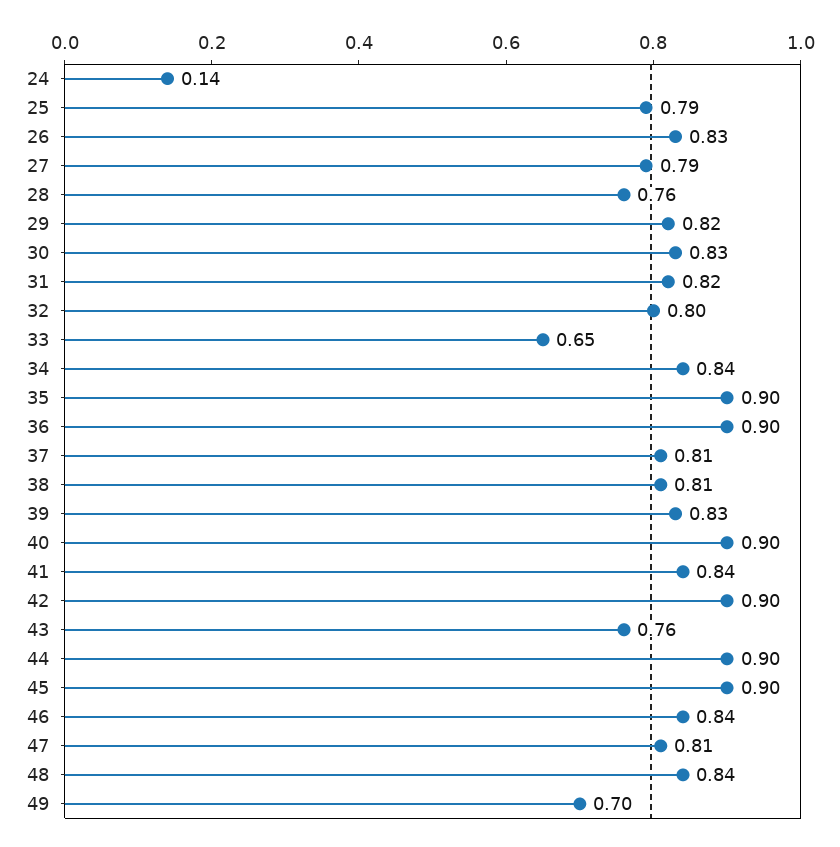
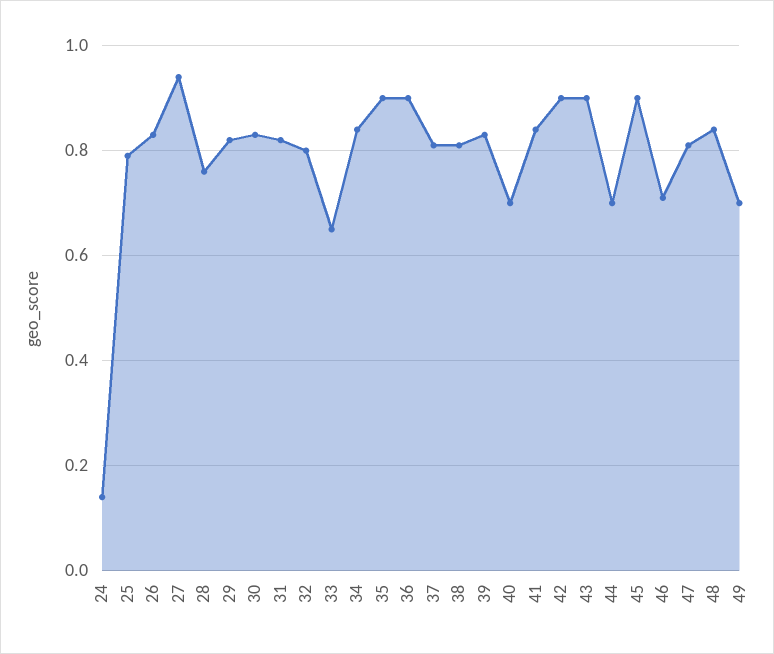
  {
    "24": 0.14,
    "25": 0.79,
    "26": 0.83,
-   "27": 0.79,
+   "27": 0.95,
    "28": 0.76,
    "29": 0.82,
    "30": 0.83,
    "31": 0.82,
    "32": 0.8,
    "33": 0.65,
    "34": 0.84,
    "35": 0.9,
    "36": 0.9,
    "37": 0.81,
    "38": 0.81,
    "39": 0.83,
-   "40": 0.9,
+   "40": 0.7,
    "41": 0.84,
    "42": 0.9,
-   "43": 0.76,
+   "43": 0.9,
-   "44": 0.9,
+   "44": 0.7,
    "45": 0.9,
-   "46": 0.84,
+   "46": 0.7,
    "47": 0.81,
    "48": 0.84,
    "49": 0.7
  }

